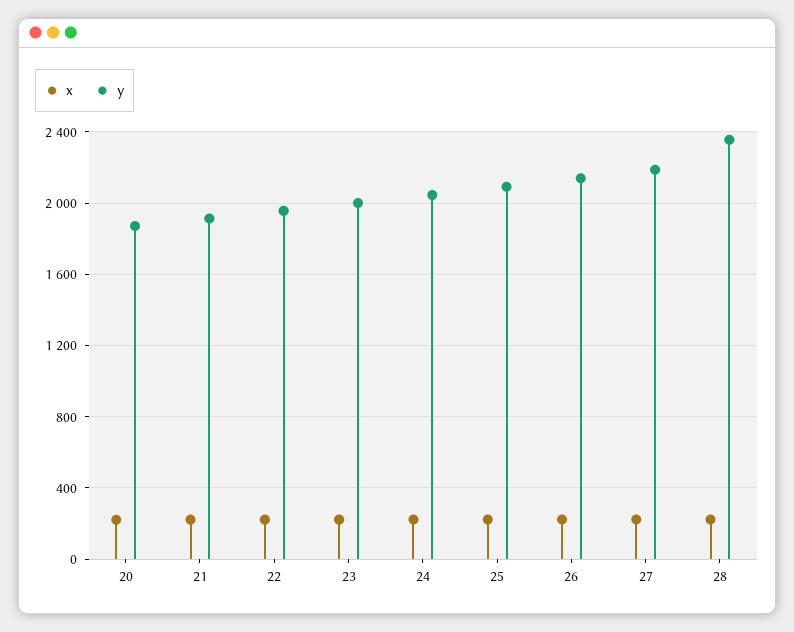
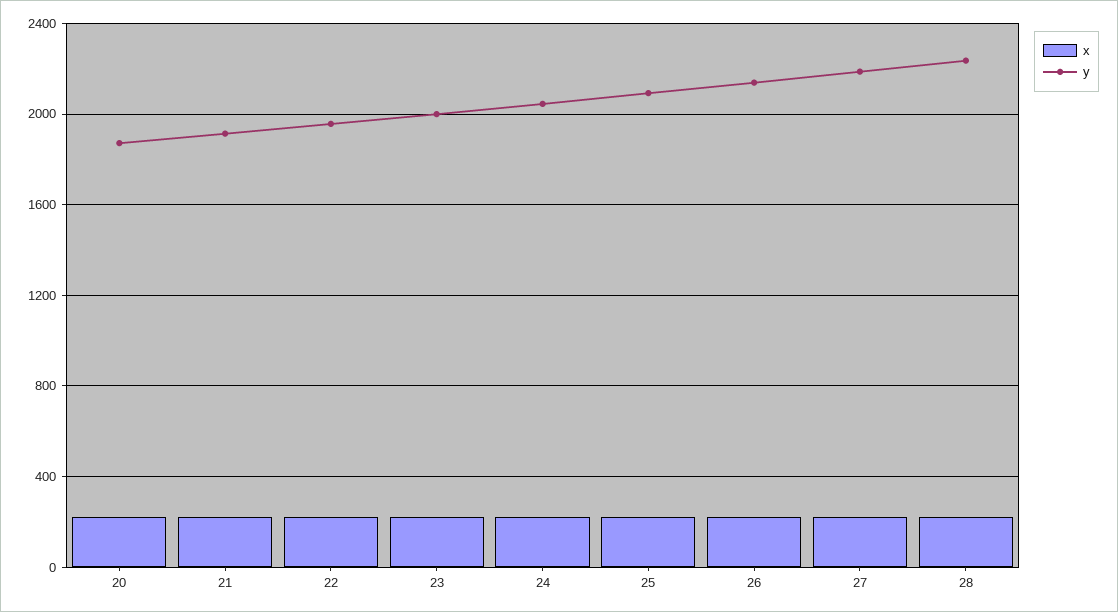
  {
    "x": {
      "20": 200,
      "21": 200,
      "22": 200,
      "23": 200,
      "24": 200,
      "25": 200,
      "26": 200,
      "27": 200,
      "28": 200
    },
    "y": {
      "20": 1850,
      "21": 1900,
      "22": 1950,
      "23": 2000,
      "24": 2050,
      "25": 2100,
      "26": 2150,
      "27": 2200,
-     "28": 2350
+     "28": 2250
    }
  }

